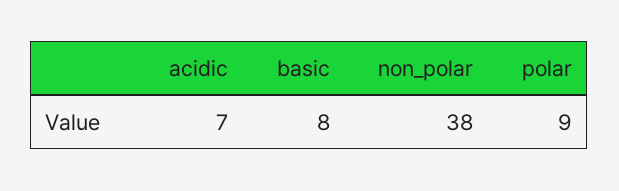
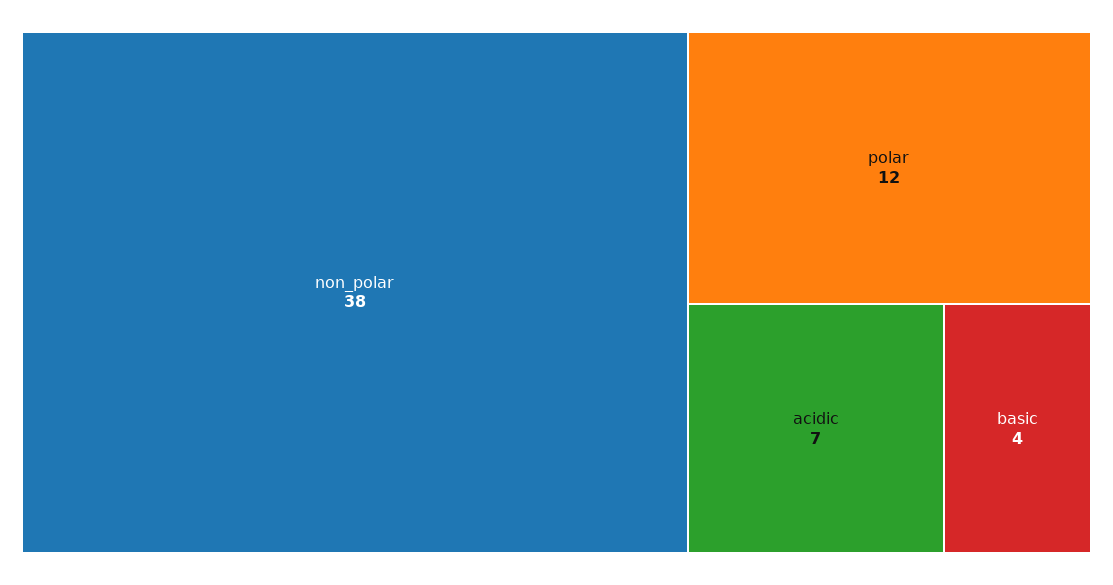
  {
    "acidic": 7,
-   "basic": 8,
+   "basic": 4,
    "non_polar": 38,
-   "polar": 9
+   "polar": 12
  }

